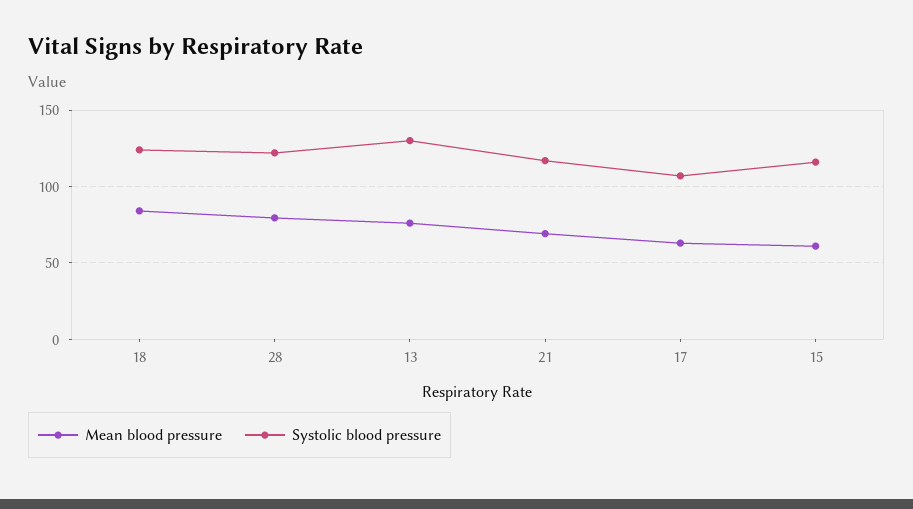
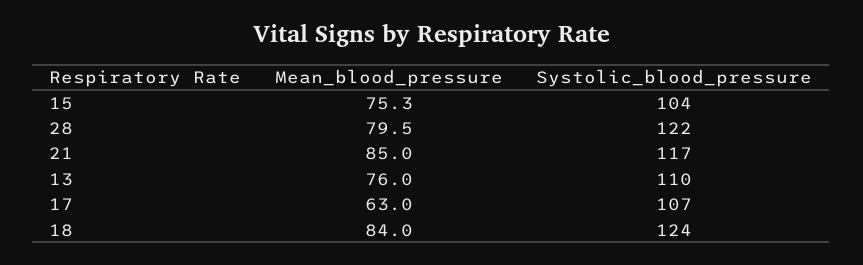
  {
    "Mean blood pressure": {
      "18": 84,
      "28": 79.5,
      "13": 76,
-     "21": 70,
+     "21": 85,
      "17": 63,
-     "15": 60
+     "15": 75.3
    },
    "Systolic blood pressure": {
      "18": 124,
      "28": 122,
-     "13": 130,
+     "13": 110,
      "21": 117,
      "17": 107,
-     "15": 115
+     "15": 104
    }
  }

